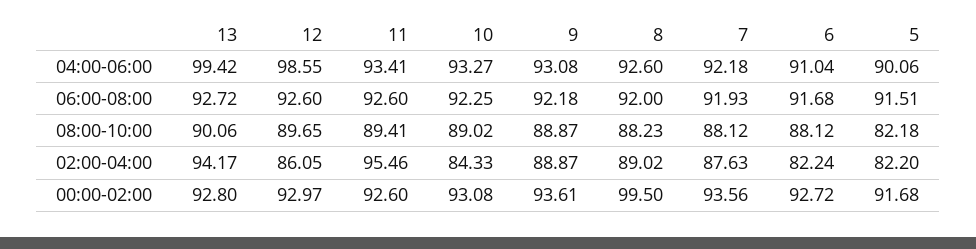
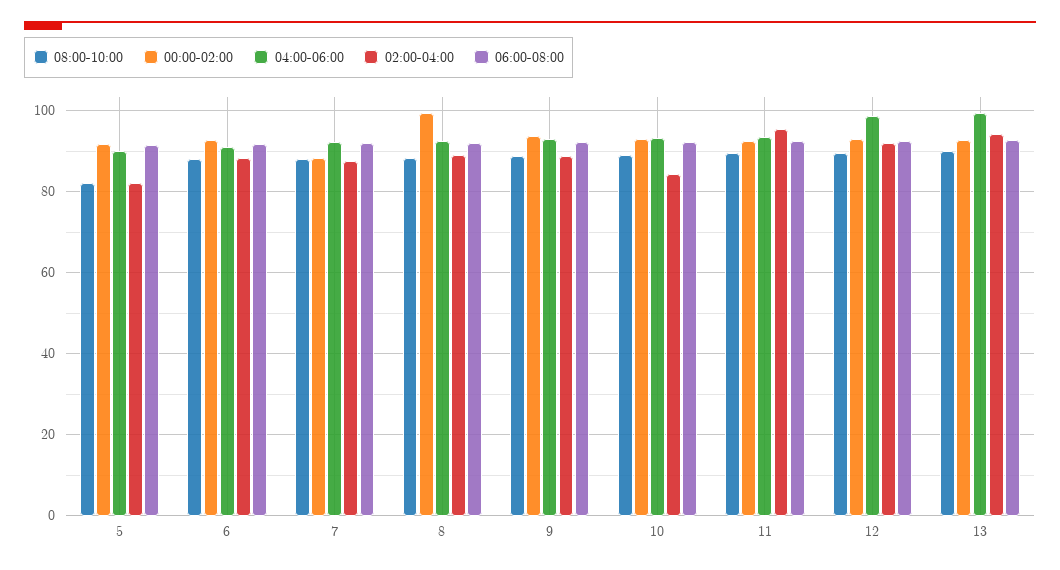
  {
    "04:00-06:00": {
      "13": 99.42,
      "12": 98.55,
      "11": 93.41,
      "10": 93.27,
      "9": 93.08,
      "8": 92.6,
      "7": 92.18,
      "6": 91.04,
      "5": 90.06
    },
    "06:00-08:00": {
      "13": 92.72,
      "12": 92.6,
      "11": 92.6,
      "10": 92.25,
      "9": 92.18,
      "8": 92,
      "7": 91.93,
      "6": 91.68,
      "5": 91.51
    },
    "08:00-10:00": {
      "13": 90.06,
      "12": 89.65,
      "11": 89.41,
      "10": 89.02,
      "9": 88.87,
      "8": 88.23,
      "7": 88.12,
      "6": 88.12,
      "5": 82.18
    },
    "02:00-04:00": {
      "13": 94.17,
-     "12": 86.05,
+     "12": 92,
      "11": 95.46,
      "10": 84.33,
      "9": 88.87,
      "8": 89.02,
      "7": 87.63,
-     "6": 82.24,
+     "6": 88,
      "5": 82.2
    },
    "00:00-02:00": {
      "13": 92.8,
      "12": 92.97,
      "11": 92.6,
      "10": 93.08,
      "9": 93.61,
      "8": 99.5,
-     "7": 93.56,
+     "7": 88,
      "6": 92.72,
      "5": 91.68
    }
  }

